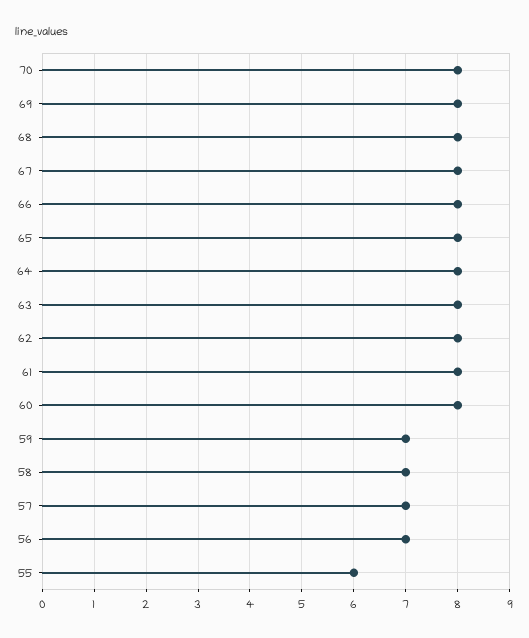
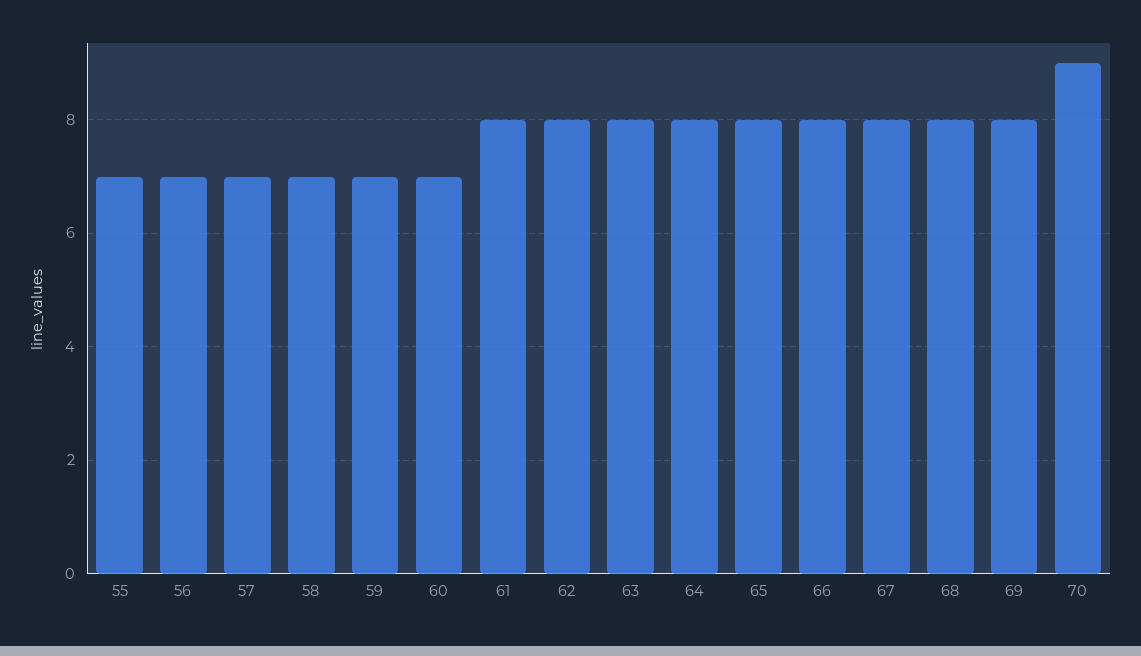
  {
-   "70": 8,
+   "70": 9,
    "69": 8,
    "68": 8,
    "67": 8,
    "66": 8,
    "65": 8,
    "64": 8,
    "63": 8,
    "62": 8,
    "61": 8,
-   "60": 8,
+   "60": 7,
    "59": 7,
    "58": 7,
    "57": 7,
    "56": 7,
-   "55": 6
+   "55": 7
  }

